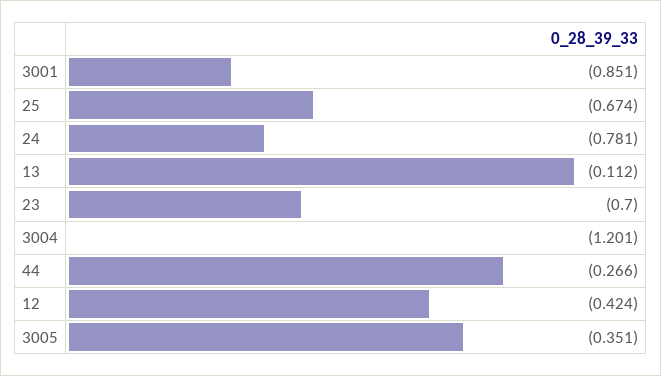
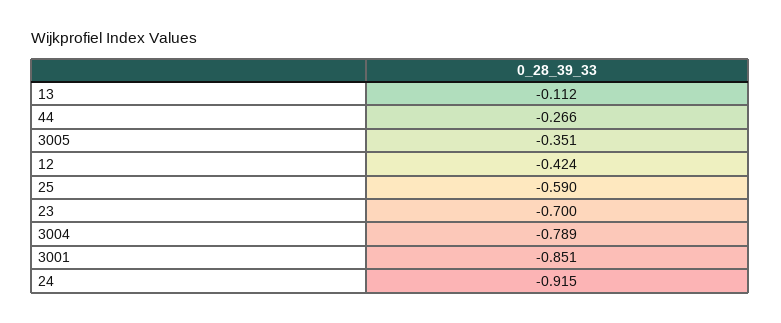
  {
    "3001": -0.851,
-   "25": -0.674,
+   "25": -0.59,
-   "24": -0.781,
+   "24": -0.915,
    "13": -0.112,
    "23": -0.7,
-   "3004": -1.201,
+   "3004": -0.789,
    "44": -0.266,
    "12": -0.424,
    "3005": -0.351
  }

